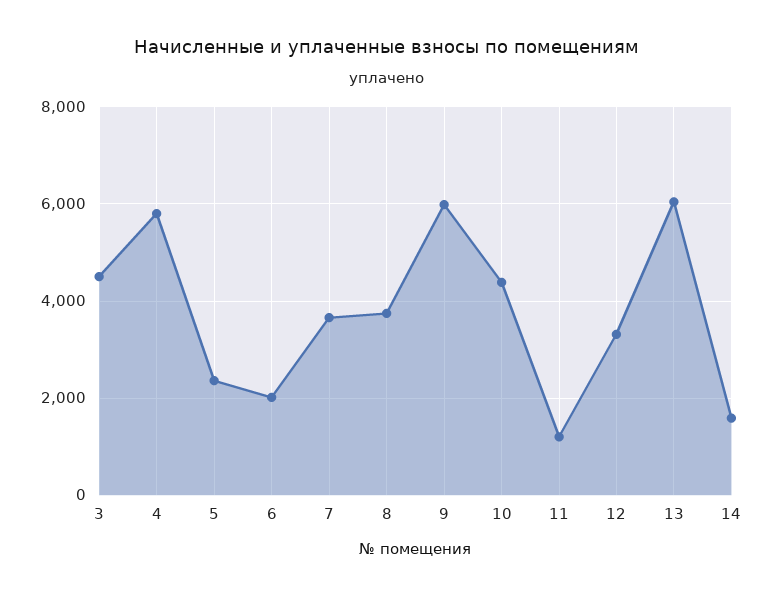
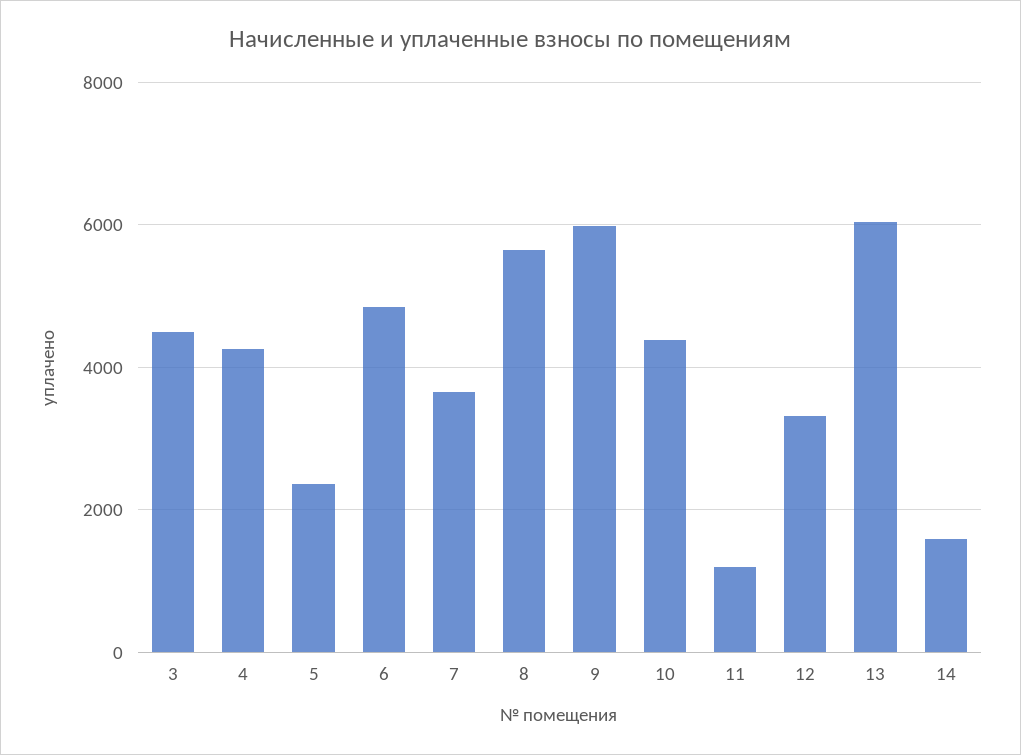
  {
    "3": 4600,
-   "4": 5800,
+   "4": 4200,
    "5": 2400,
-   "6": 2000,
+   "6": 4800,
    "7": 3600,
-   "8": 3800,
+   "8": 5600,
    "9": 6000,
    "10": 4400,
    "11": 1200,
    "12": 3400,
    "13": 6000,
    "14": 1600
  }

